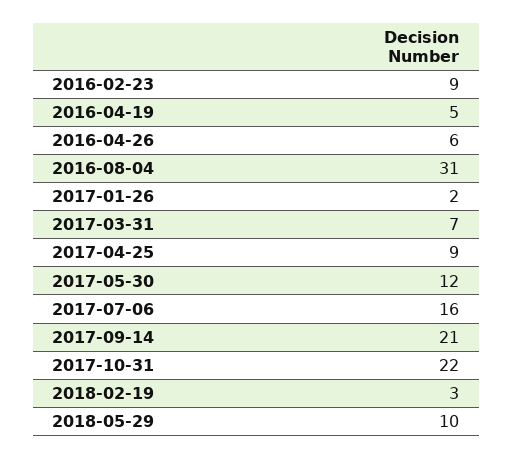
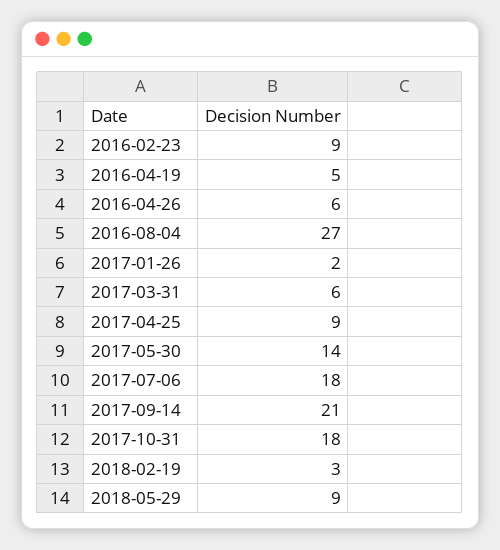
  {
    "2016-02-23": 9,
    "2016-04-19": 5,
    "2016-04-26": 6,
-   "2016-08-04": 31,
+   "2016-08-04": 27,
    "2017-01-26": 2,
-   "2017-03-31": 7,
+   "2017-03-31": 6,
    "2017-04-25": 9,
-   "2017-05-30": 12,
+   "2017-05-30": 14,
-   "2017-07-06": 16,
+   "2017-07-06": 18,
    "2017-09-14": 21,
-   "2017-10-31": 22,
+   "2017-10-31": 18,
    "2018-02-19": 3,
-   "2018-05-29": 10
+   "2018-05-29": 9
  }

